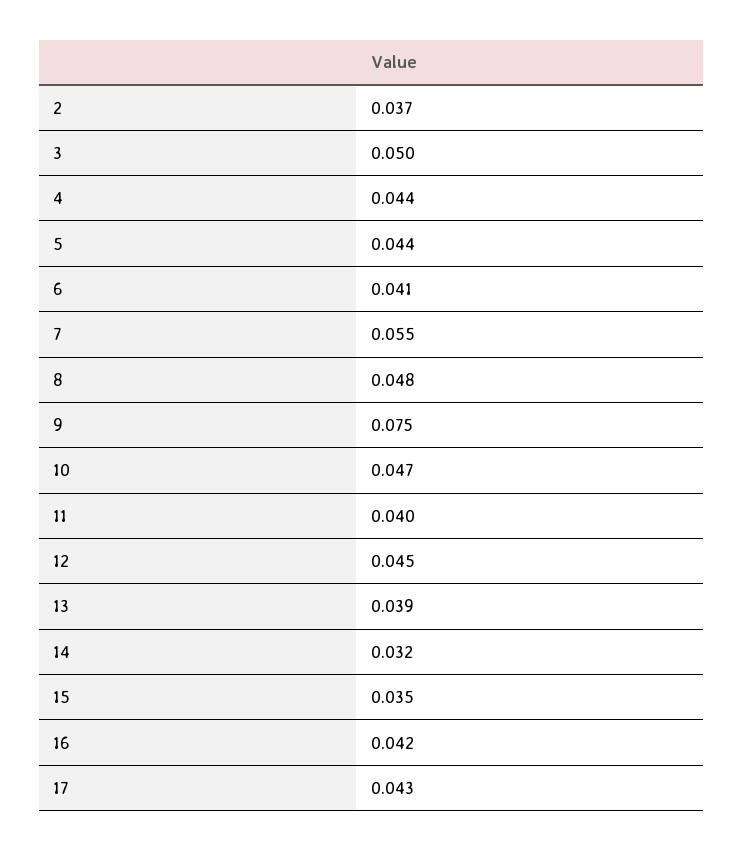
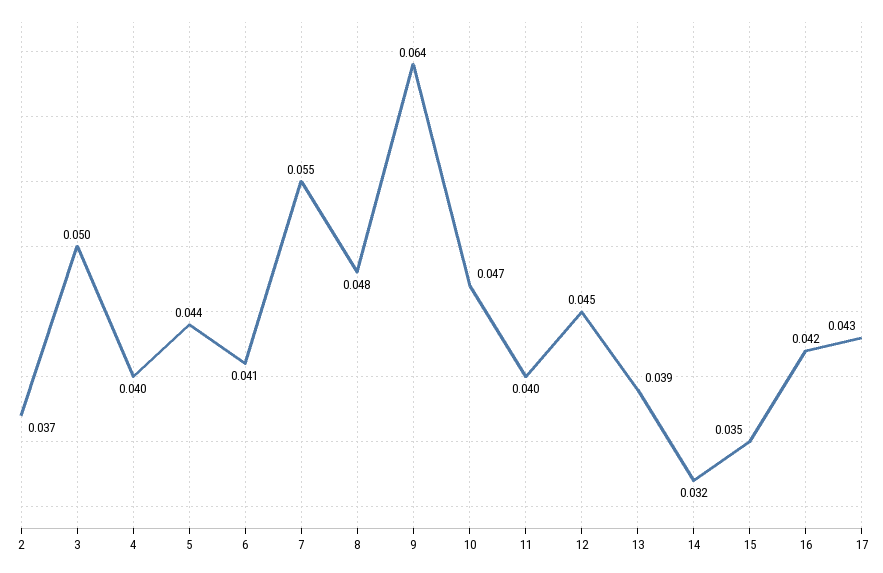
  {
    "2": 0.037,
    "3": 0.05,
-   "4": 0.044,
+   "4": 0.04,
    "5": 0.044,
    "6": 0.041,
    "7": 0.055,
    "8": 0.048,
-   "9": 0.075,
+   "9": 0.064,
    "10": 0.047,
    "11": 0.04,
    "12": 0.045,
    "13": 0.039,
    "14": 0.032,
    "15": 0.035,
    "16": 0.042,
    "17": 0.043
  }

